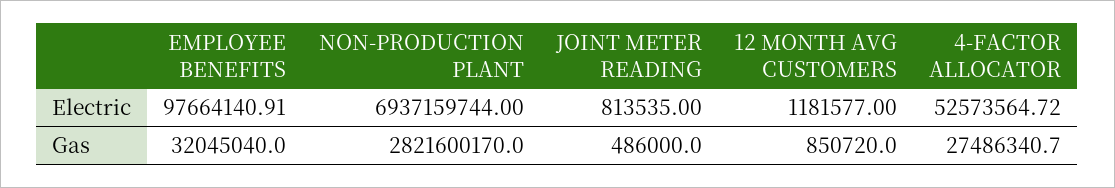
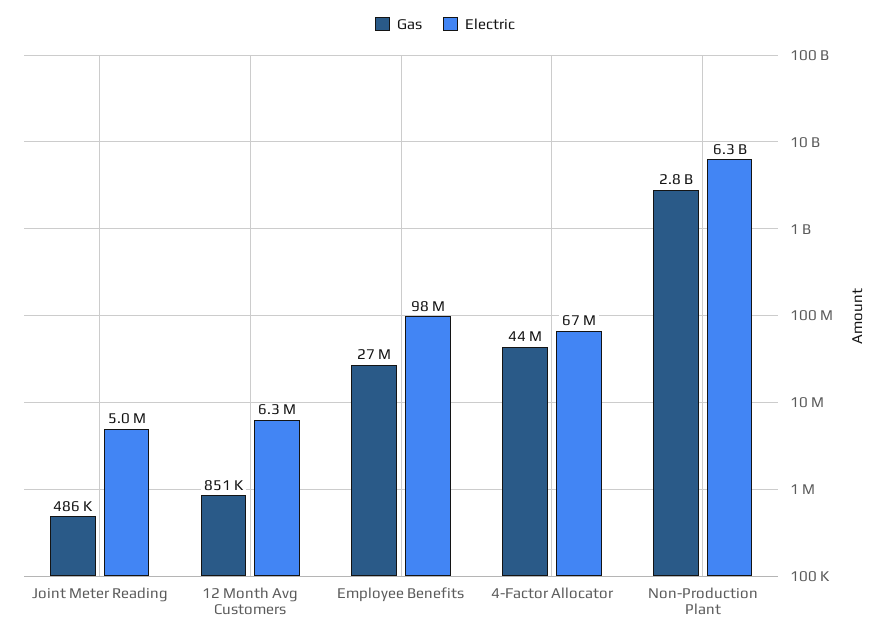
  {
    "Electric": {
      "EMPLOYEE BENEFITS": 97664140.91,
-     "NON-PRODUCTION PLANT": 6937159744,
+     "NON-PRODUCTION PLANT": 6300000000,
-     "JOINT METER READING": 813535,
+     "JOINT METER READING": 5000000,
-     "12 MONTH AVG CUSTOMERS": 1181577,
+     "12 MONTH AVG CUSTOMERS": 6300000,
-     "4-FACTOR ALLOCATOR": 52573564.72
+     "4-FACTOR ALLOCATOR": 67000000
    },
    "Gas": {
-     "EMPLOYEE BENEFITS": 32045040,
+     "EMPLOYEE BENEFITS": 27000000,
      "NON-PRODUCTION PLANT": 2821600170,
      "JOINT METER READING": 486000,
      "12 MONTH AVG CUSTOMERS": 850720,
-     "4-FACTOR ALLOCATOR": 27486340.7
+     "4-FACTOR ALLOCATOR": 44000000
    }
  }

